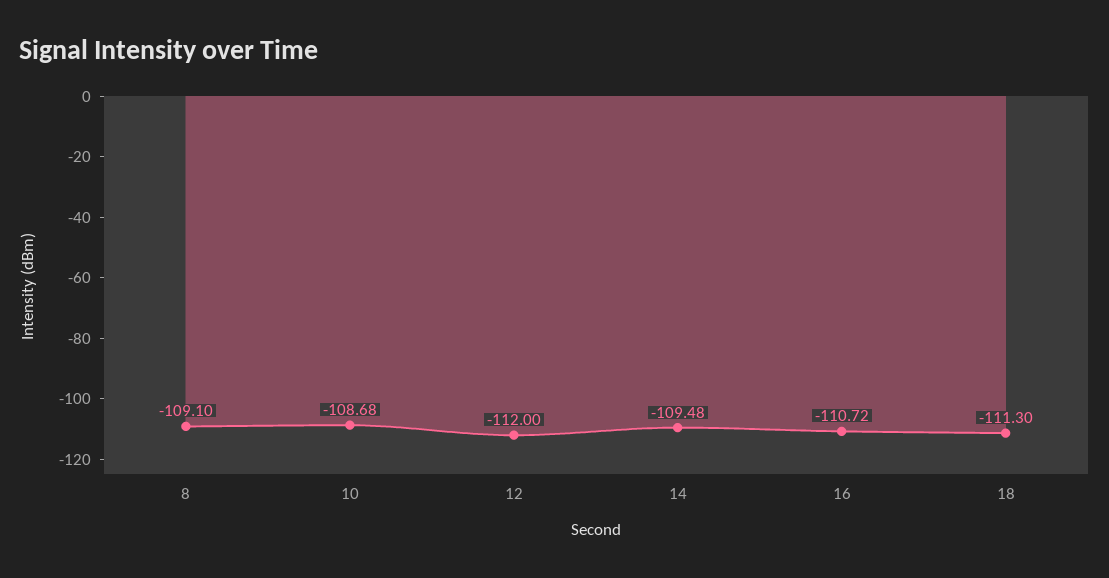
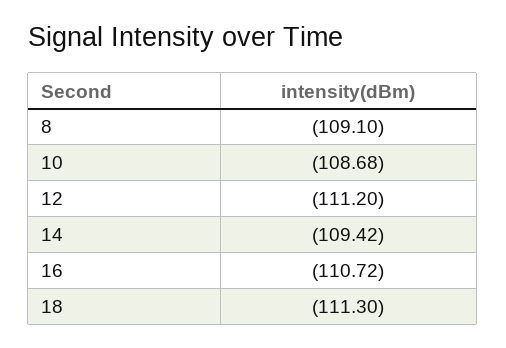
  {
    "8": -109.1,
    "10": -108.68,
-   "12": -112,
+   "12": -111.2,
-   "14": -109.48,
+   "14": -109.42,
    "16": -110.72,
    "18": -111.3
  }

